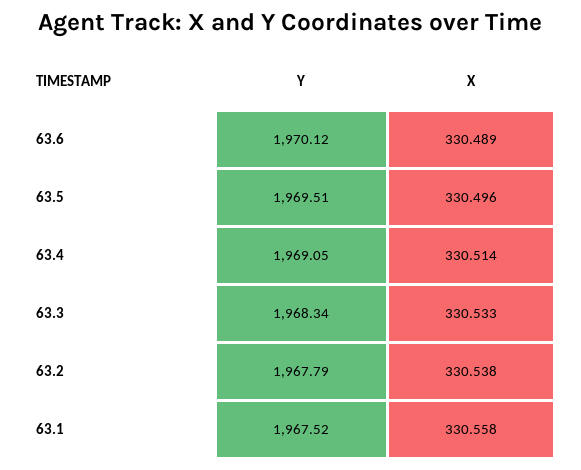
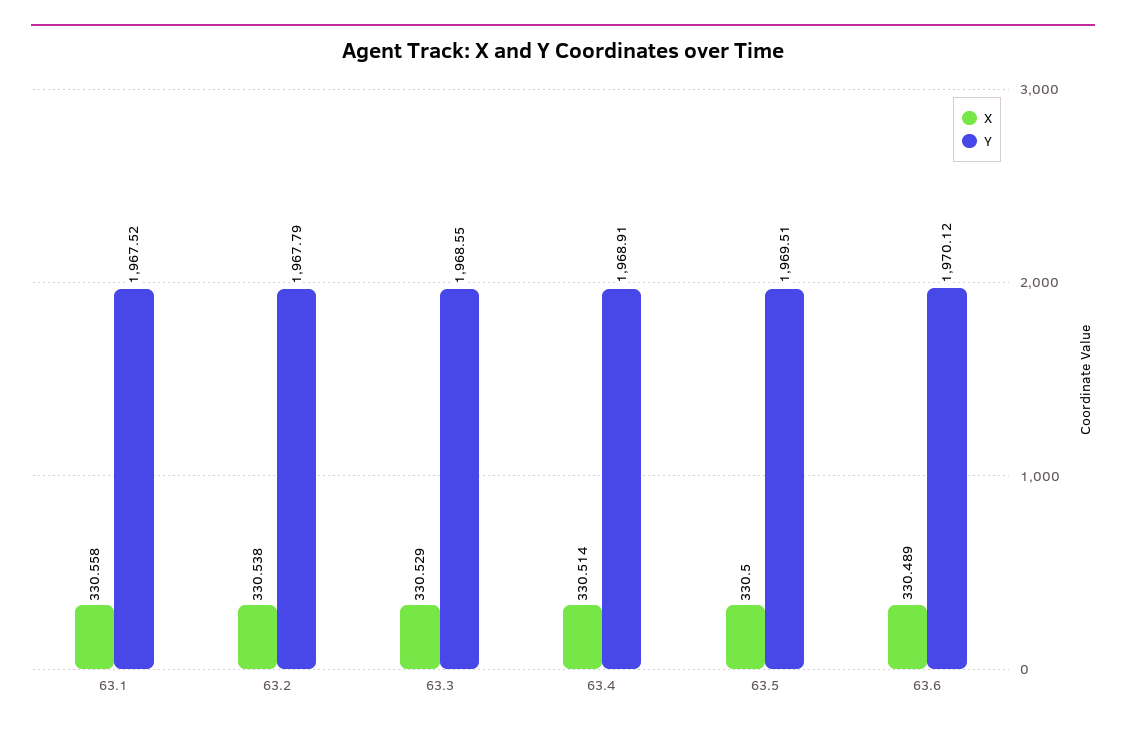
  {
    "Y": {
      "63.6": 1970.12,
      "63.5": 1969.51,
-     "63.4": 1969.05,
+     "63.4": 1968.91,
-     "63.3": 1968.34,
+     "63.3": 1968.55,
      "63.2": 1967.79,
      "63.1": 1967.52
    },
    "X": {
      "63.6": 330.489,
-     "63.5": 330.496,
+     "63.5": 330.5,
      "63.4": 330.514,
-     "63.3": 330.533,
+     "63.3": 330.529,
      "63.2": 330.538,
      "63.1": 330.558
    }
  }

